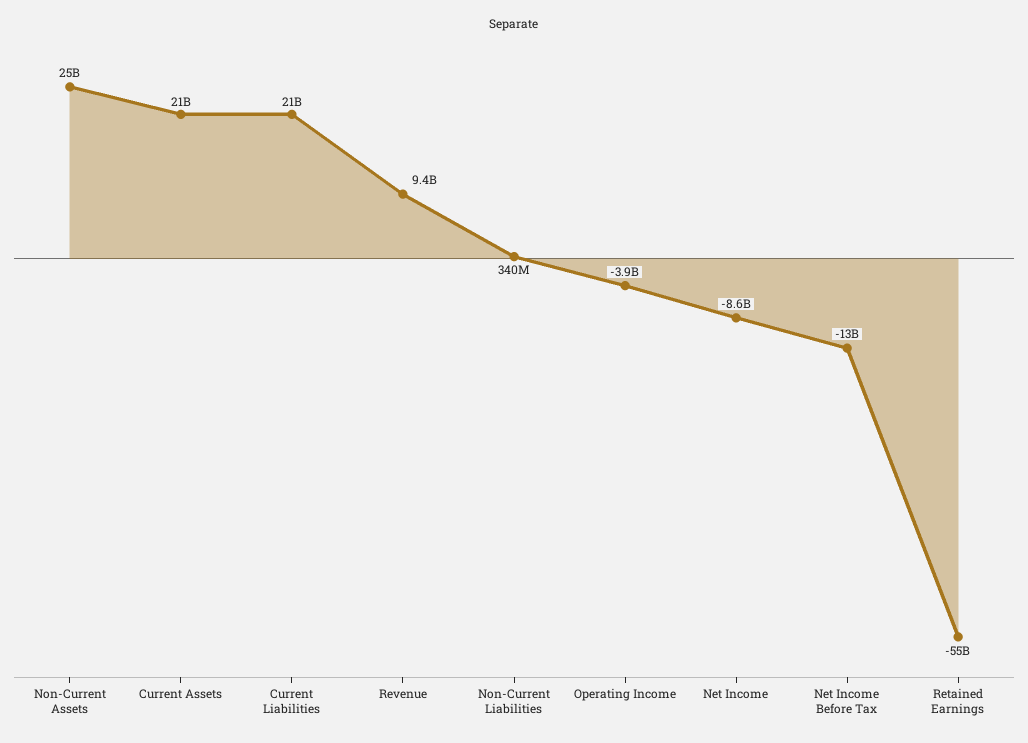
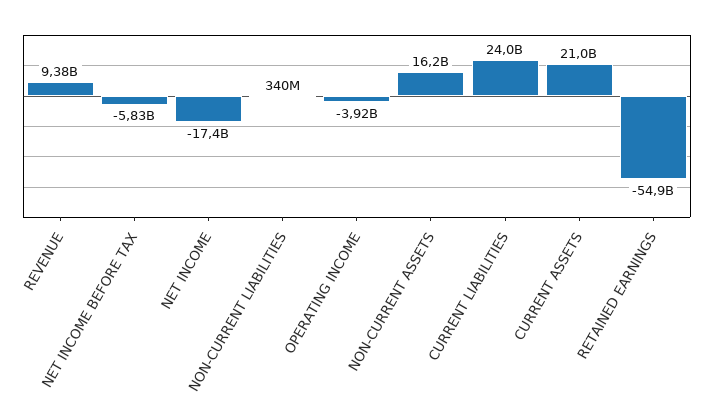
  {
-   "Non-Current Assets": 25000000000,
+   "Non-Current Assets": 16200000000,
    "Current Assets": 21000000000,
-   "Current Liabilities": 21000000000,
+   "Current Liabilities": 24000000000,
    "Revenue": 9380000000,
    "Non-Current Liabilities": 340000000,
    "Operating Income": -3920000000,
-   "Net Income": -8600000000,
+   "Net Income": -17400000000,
-   "Net Income Before Tax": -13000000000,
+   "Net Income Before Tax": -5830000000,
    "Retained Earnings": -54900000000
  }

